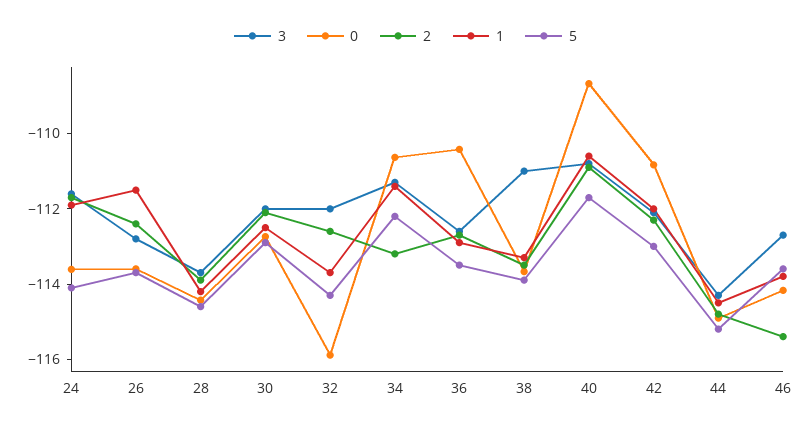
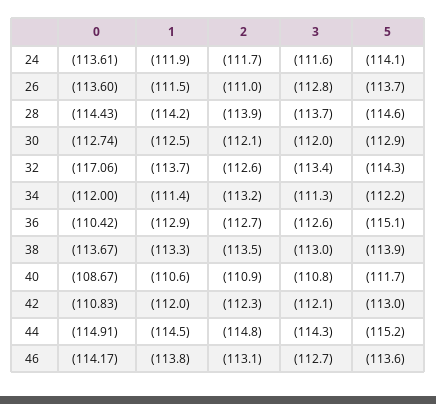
  {
    "3": {
      "24": -111.6,
      "26": -112.8,
      "28": -113.7,
      "30": -112,
-     "32": -112,
+     "32": -113.4,
      "34": -111.3,
      "36": -112.6,
-     "38": -111,
+     "38": -113,
      "40": -110.8,
      "42": -112.1,
      "44": -114.3,
      "46": -112.7
    },
    "0": {
      "24": -113.61,
      "26": -113.6,
      "28": -114.43,
      "30": -112.74,
-     "32": -116,
+     "32": -117.06,
-     "34": -110.5,
+     "34": -112,
      "36": -110.42,
      "38": -113.67,
      "40": -108.67,
      "42": -110.83,
      "44": -114.91,
      "46": -114.17
    },
    "2": {
      "24": -111.7,
-     "26": -112.5,
+     "26": -111,
      "28": -113.9,
      "30": -112.1,
      "32": -112.6,
      "34": -113.2,
      "36": -112.7,
      "38": -113.5,
      "40": -110.9,
      "42": -112.3,
      "44": -114.8,
-     "46": -115.5
+     "46": -113.1
    },
    "1": {
      "24": -111.9,
      "26": -111.5,
      "28": -114.2,
      "30": -112.5,
      "32": -113.7,
      "34": -111.4,
      "36": -112.9,
      "38": -113.3,
      "40": -110.6,
      "42": -112,
      "44": -114.5,
      "46": -113.8
    },
    "5": {
      "24": -114.1,
      "26": -113.7,
      "28": -114.6,
      "30": -112.9,
      "32": -114.3,
      "34": -112.2,
-     "36": -113.5,
+     "36": -115.1,
      "38": -113.9,
      "40": -111.7,
      "42": -113,
      "44": -115.2,
      "46": -113.6
    }
  }

